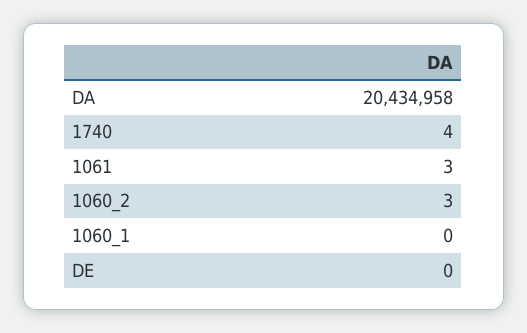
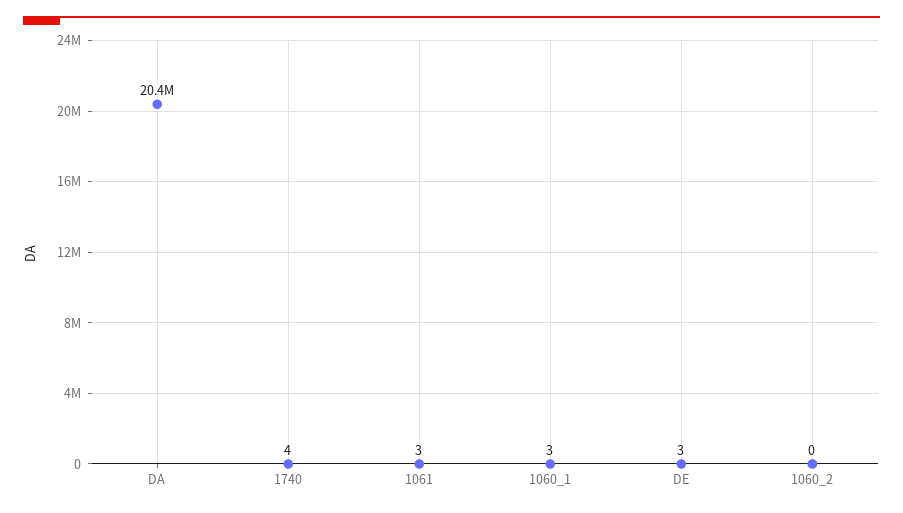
  {
    "DA": 20434958,
    "1740": 4,
    "1061": 3,
-   "1060_2": 3,
+   "1060_2": 0,
-   "1060_1": 0,
+   "1060_1": 3,
-   "DE": 0
+   "DE": 3
  }

